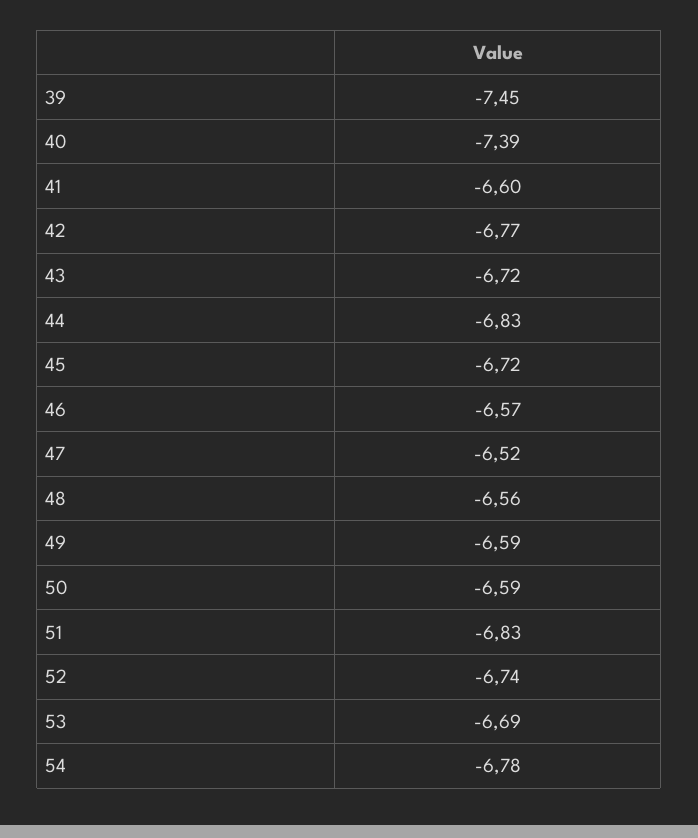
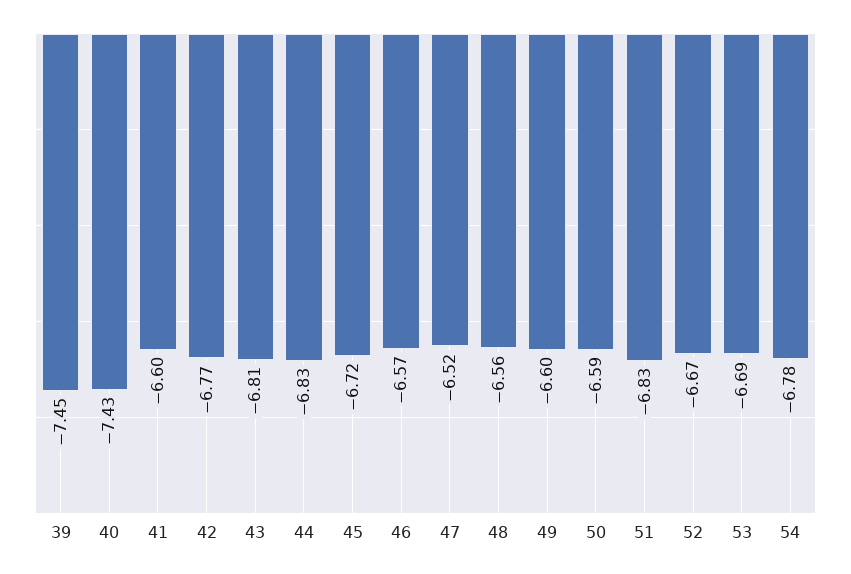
  {
    "39": -7.45,
-   "40": -7.39,
+   "40": -7.43,
    "41": -6.6,
    "42": -6.77,
-   "43": -6.72,
+   "43": -6.81,
    "44": -6.83,
    "45": -6.72,
    "46": -6.57,
    "47": -6.52,
    "48": -6.56,
-   "49": -6.59,
+   "49": -6.6,
    "50": -6.59,
    "51": -6.83,
-   "52": -6.74,
+   "52": -6.67,
    "53": -6.69,
    "54": -6.78
  }

